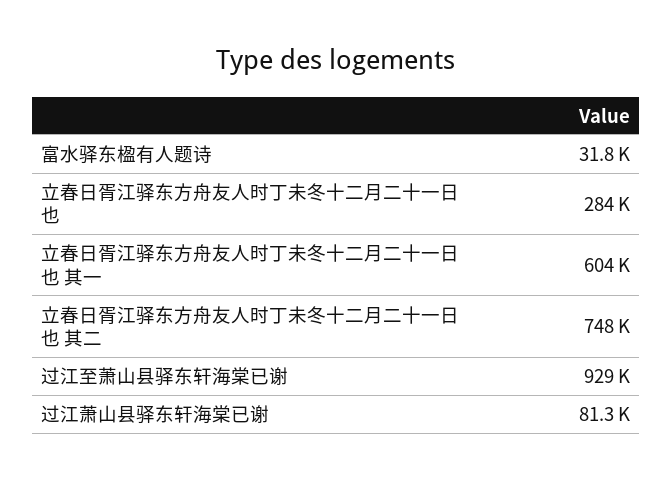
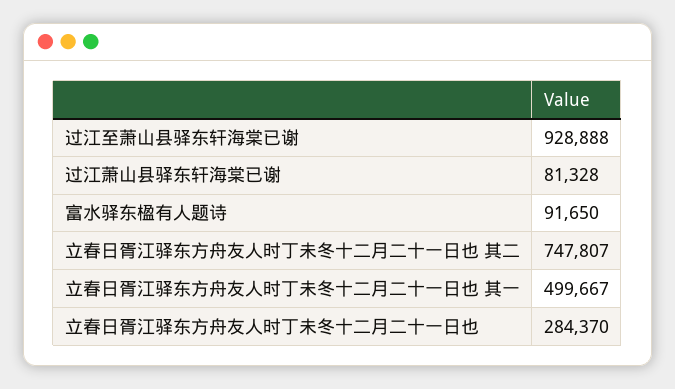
  {
-   "富水驿东楹有人题诗": 31800,
+   "富水驿东楹有人题诗": 91650,
    "立春日胥江驿东方舟友人时丁未冬十二月二十一日也": 284370,
-   "立春日胥江驿东方舟友人时丁未冬十二月二十一日也 其一": 604000,
+   "立春日胥江驿东方舟友人时丁未冬十二月二十一日也 其一": 499667,
    "立春日胥江驿东方舟友人时丁未冬十二月二十一日也 其二": 747807,
    "过江至萧山县驿东轩海棠已谢": 928888,
    "过江萧山县驿东轩海棠已谢": 81328
  }

